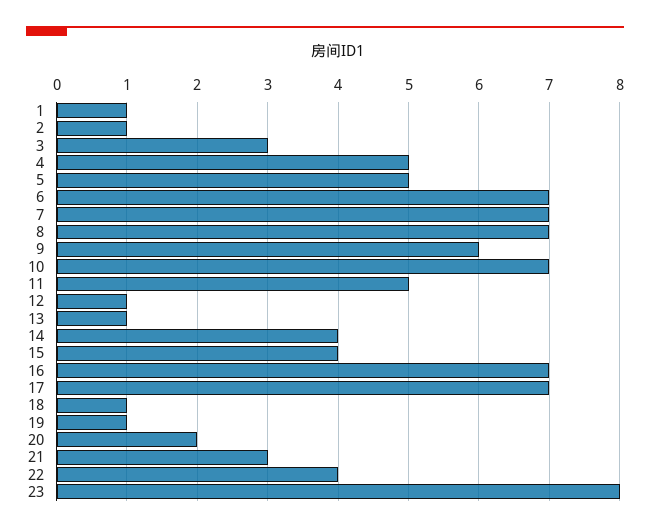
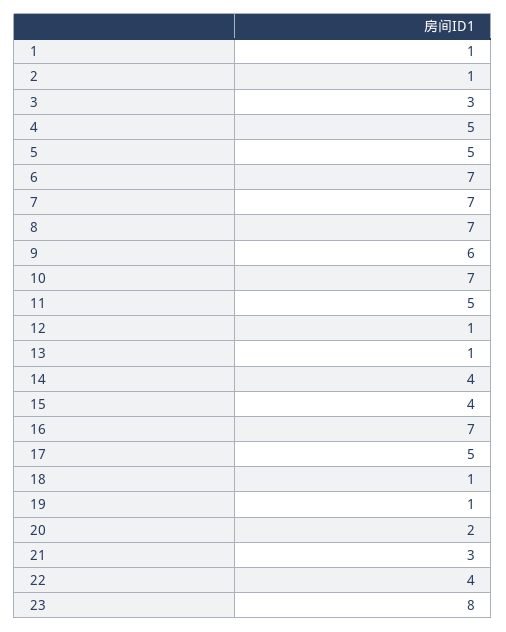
  {
    "1": 1,
    "2": 1,
    "3": 3,
    "4": 5,
    "5": 5,
    "6": 7,
    "7": 7,
    "8": 7,
    "9": 6,
    "10": 7,
    "11": 5,
    "12": 1,
    "13": 1,
    "14": 4,
    "15": 4,
    "16": 7,
-   "17": 7,
+   "17": 5,
    "18": 1,
    "19": 1,
    "20": 2,
    "21": 3,
    "22": 4,
    "23": 8
  }

